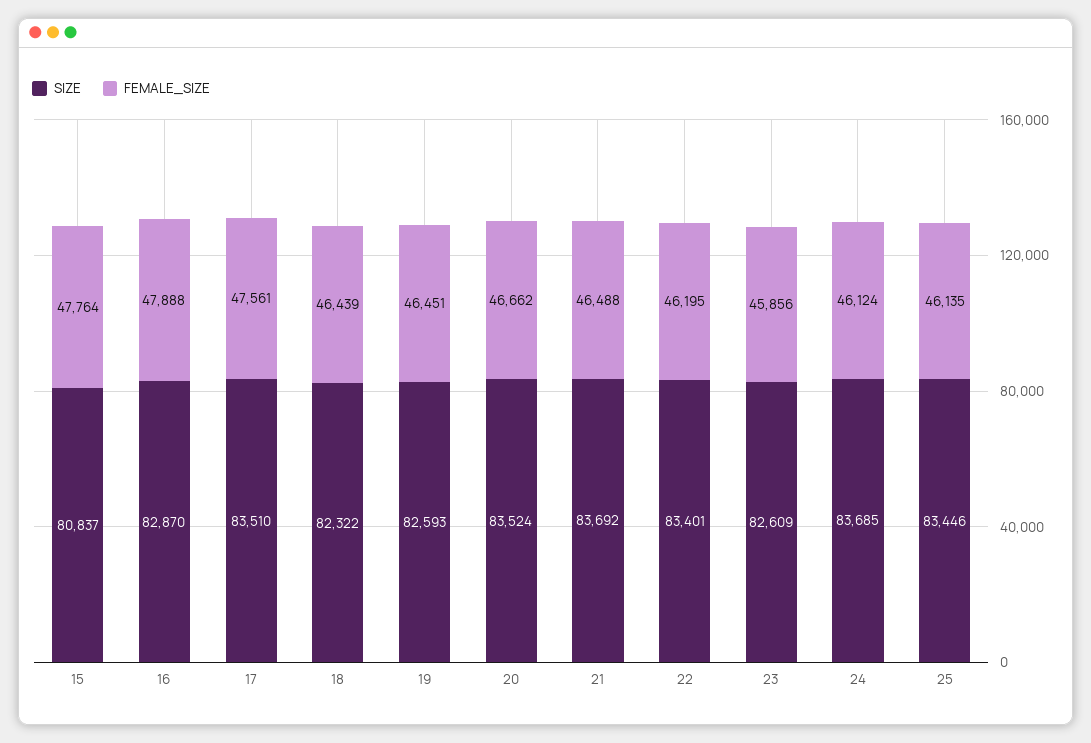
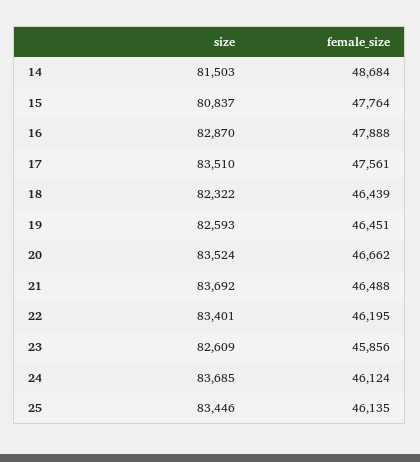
  {
    "SIZE": {
      "15": 80837,
      "16": 82870,
      "17": 83510,
      "18": 82322,
      "19": 82593,
      "20": 83524,
      "21": 83692,
      "22": 83401,
      "23": 82609,
      "24": 83685,
-     "25": 83446
+     "25": 83446,
+     "14": 81503
    },
    "FEMALE_SIZE": {
      "15": 47764,
      "16": 47888,
      "17": 47561,
      "18": 46439,
      "19": 46451,
      "20": 46662,
      "21": 46488,
      "22": 46195,
      "23": 45856,
      "24": 46124,
-     "25": 46135
+     "25": 46135,
+     "14": 48684
    }
  }

